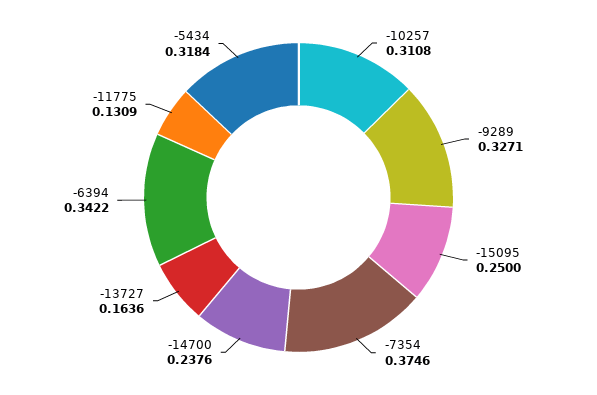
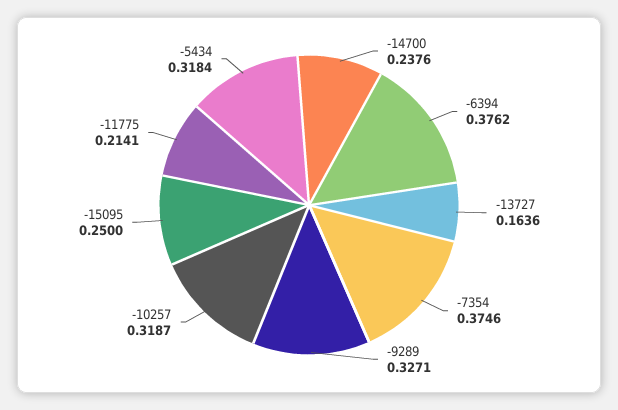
  {
-   "-10257": 0.3108,
+   "-10257": 0.3187,
    "-9289": 0.3271,
    "-15095": 0.25,
    "-7354": 0.3746,
    "-14700": 0.2376,
    "-13727": 0.1636,
-   "-6394": 0.3422,
+   "-6394": 0.3762,
-   "-11775": 0.1309,
+   "-11775": 0.2141,
    "-5434": 0.3184
  }

